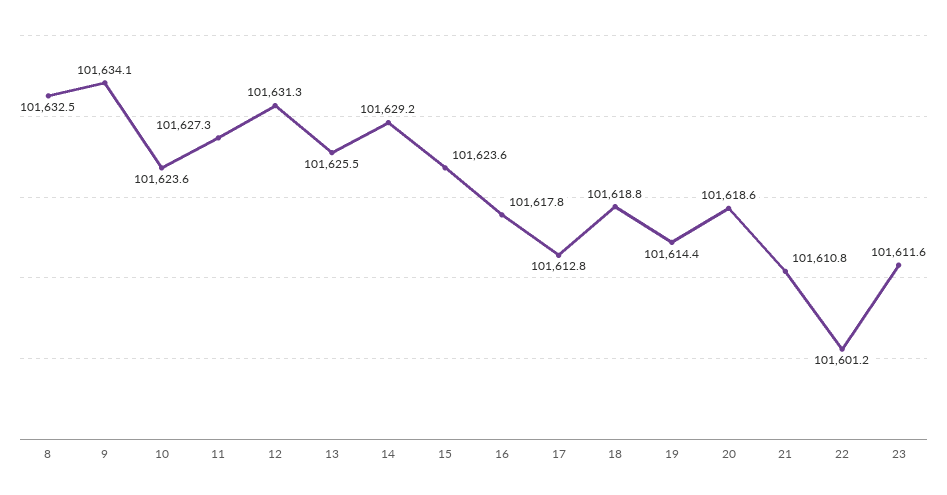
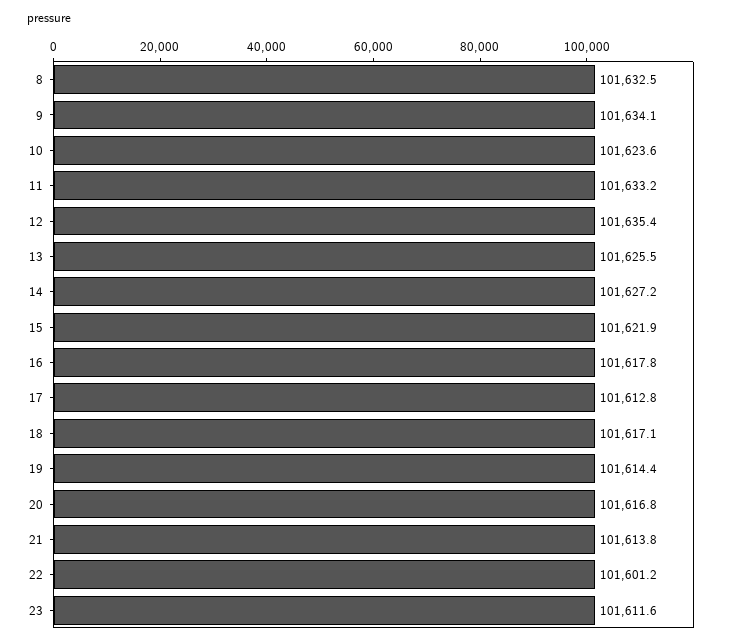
  {
    "8": 101632.5,
    "9": 101634.1,
    "10": 101623.6,
-   "11": 101627.3,
+   "11": 101633.2,
-   "12": 101631.3,
+   "12": 101635.4,
    "13": 101625.5,
-   "14": 101629.2,
+   "14": 101627.2,
-   "15": 101623.6,
+   "15": 101621.9,
    "16": 101617.8,
    "17": 101612.8,
-   "18": 101618.8,
+   "18": 101617.1,
    "19": 101614.4,
-   "20": 101618.6,
+   "20": 101616.8,
-   "21": 101610.8,
+   "21": 101613.8,
    "22": 101601.2,
    "23": 101611.6
  }

